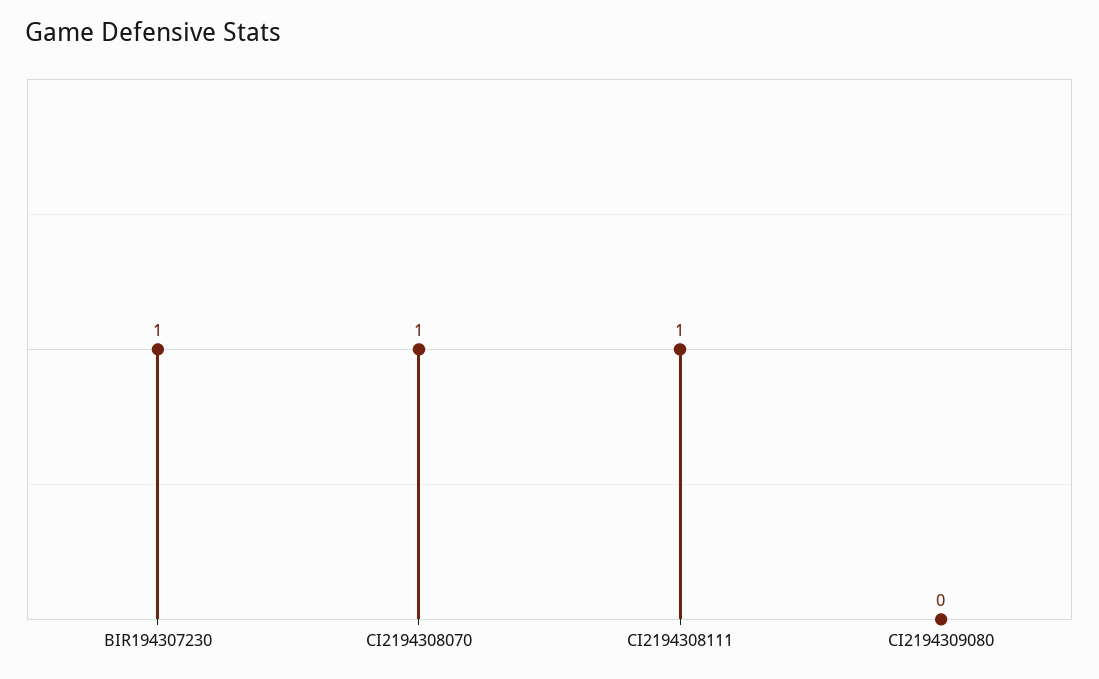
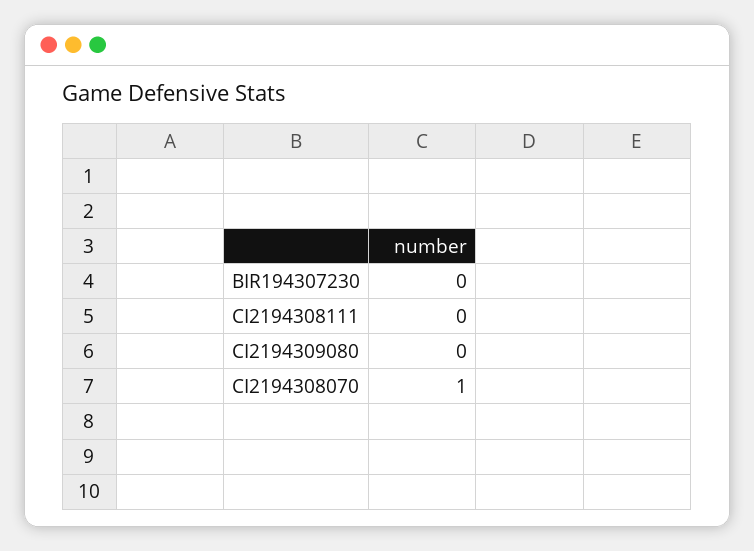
  {
-   "BIR194307230": 1,
+   "BIR194307230": 0,
    "CI2194308070": 1,
-   "CI2194308111": 1,
+   "CI2194308111": 0,
    "CI2194309080": 0
  }

